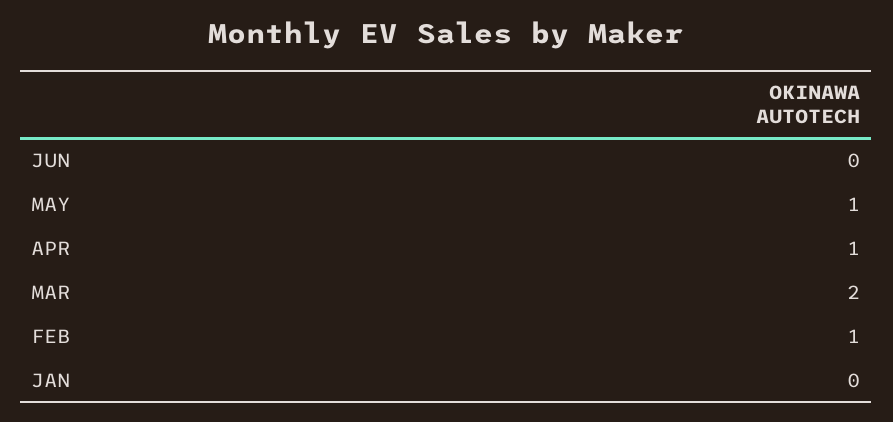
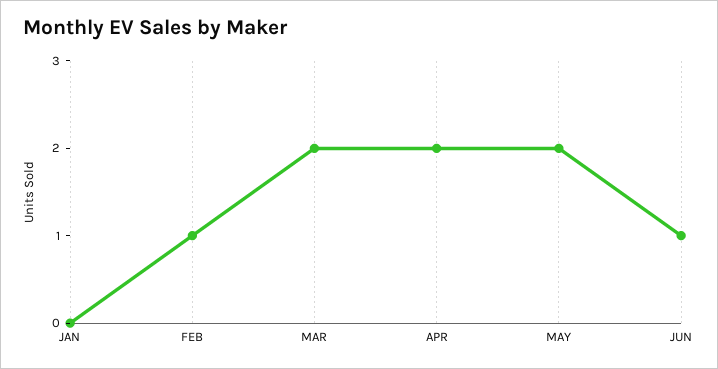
  {
-   "JUN": 0,
+   "JUN": 1,
-   "MAY": 1,
+   "MAY": 2,
-   "APR": 1,
+   "APR": 2,
    "MAR": 2,
    "FEB": 1,
    "JAN": 0
  }

